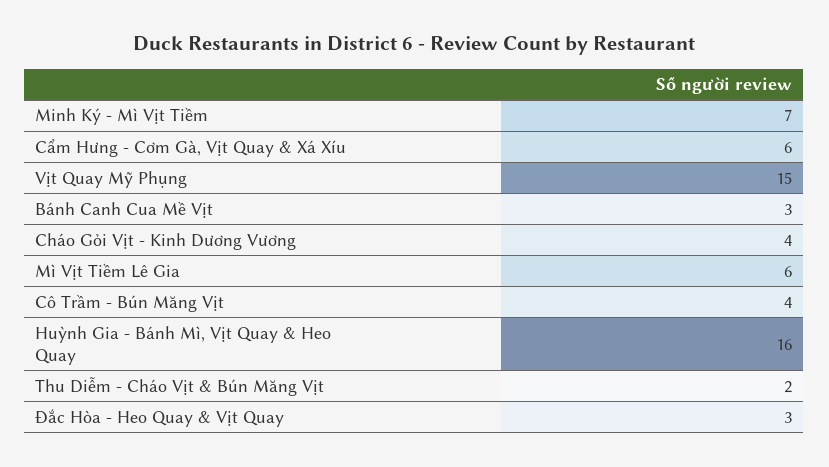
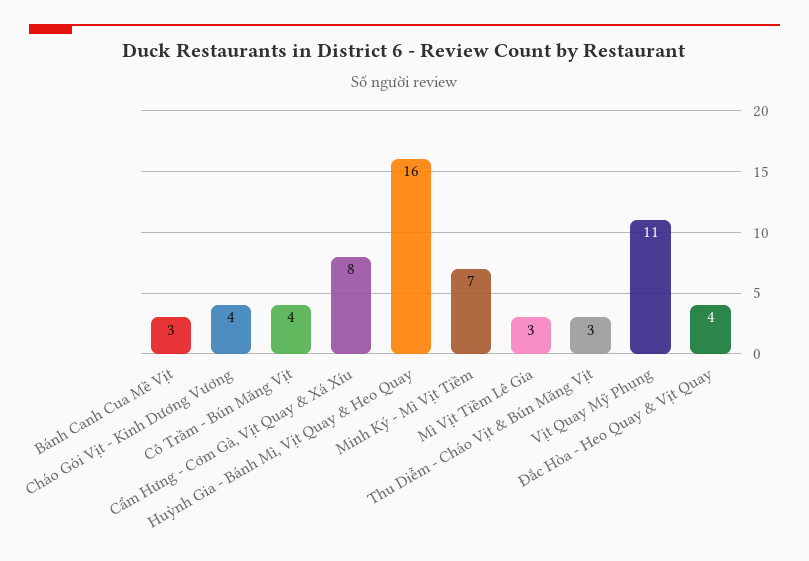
  {
    "Minh Ký - Mì Vịt Tiềm": 7,
-   "Cẩm Hưng - Cơm Gà, Vịt Quay & Xá Xíu": 6,
+   "Cẩm Hưng - Cơm Gà, Vịt Quay & Xá Xíu": 8,
-   "Vịt Quay Mỹ Phụng": 15,
+   "Vịt Quay Mỹ Phụng": 11,
    "Bánh Canh Cua Mề Vịt": 3,
    "Cháo Gỏi Vịt - Kinh Dương Vương": 4,
-   "Mì Vịt Tiềm Lê Gia": 6,
+   "Mì Vịt Tiềm Lê Gia": 3,
    "Cô Trầm - Bún Măng Vịt": 4,
    "Huỳnh Gia - Bánh Mì, Vịt Quay & Heo Quay": 16,
-   "Thu Diễm - Cháo Vịt & Bún Măng Vịt": 2,
+   "Thu Diễm - Cháo Vịt & Bún Măng Vịt": 3,
-   "Đắc Hòa - Heo Quay & Vịt Quay": 3
+   "Đắc Hòa - Heo Quay & Vịt Quay": 4
  }

